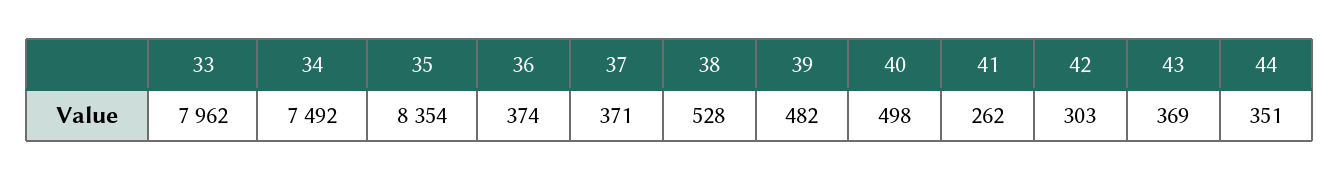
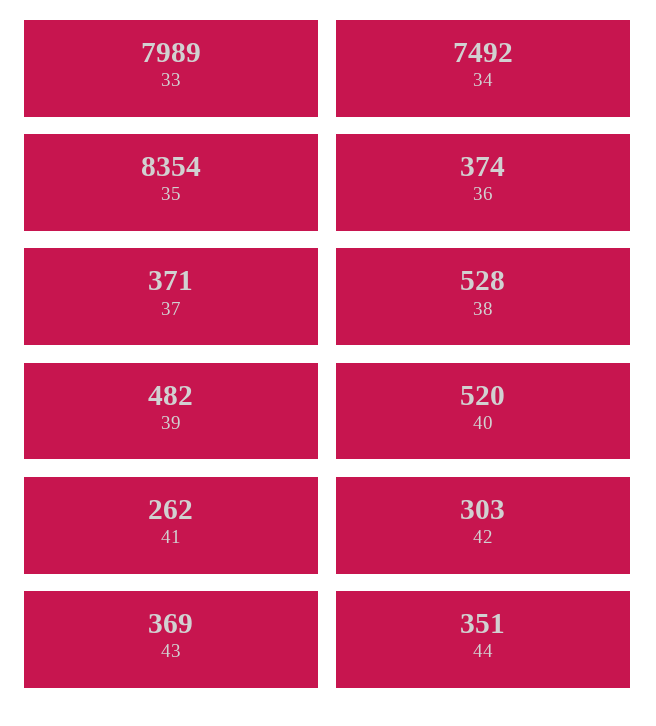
  {
-   "33": 7962,
+   "33": 7989,
    "34": 7492,
    "35": 8354,
    "36": 374,
    "37": 371,
    "38": 528,
    "39": 482,
-   "40": 498,
+   "40": 520,
    "41": 262,
    "42": 303,
    "43": 369,
    "44": 351
  }

